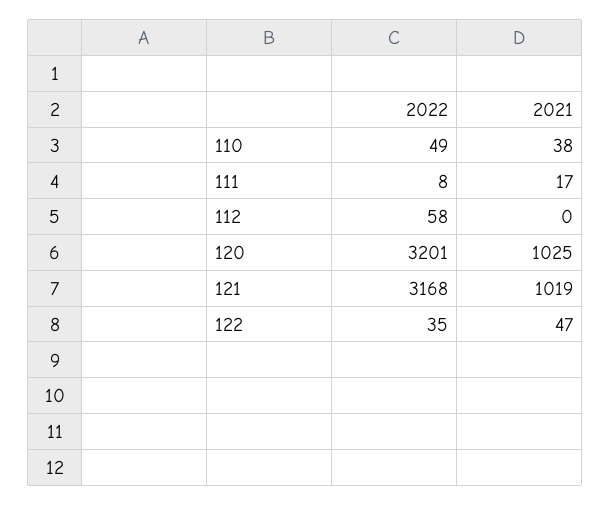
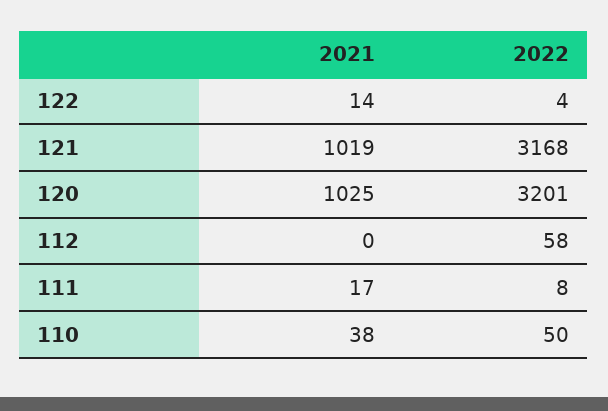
  {
    "2022": {
-     "110": 49,
+     "110": 50,
      "111": 8,
      "112": 58,
      "120": 3201,
      "121": 3168,
-     "122": 35
+     "122": 4
    },
    "2021": {
      "110": 38,
      "111": 17,
      "112": 0,
      "120": 1025,
      "121": 1019,
-     "122": 47
+     "122": 14
    }
  }

